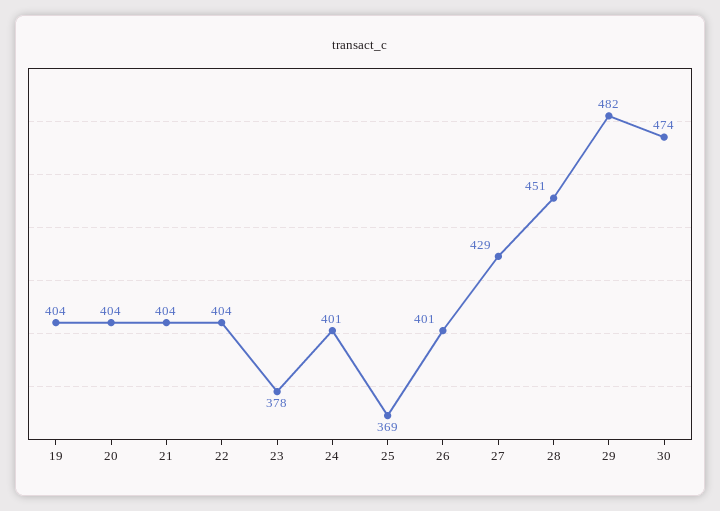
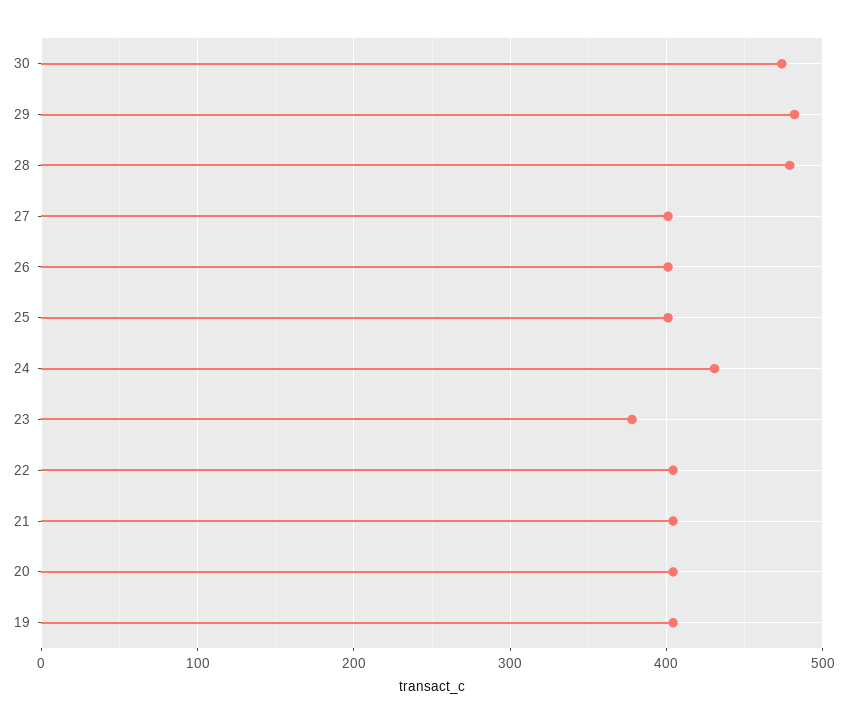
  {
    "19": 404,
    "20": 404,
    "21": 404,
    "22": 404,
    "23": 378,
-   "24": 401,
+   "24": 430,
-   "25": 369,
+   "25": 400,
    "26": 401,
-   "27": 429,
+   "27": 400,
-   "28": 451,
+   "28": 480,
    "29": 482,
    "30": 474
  }

